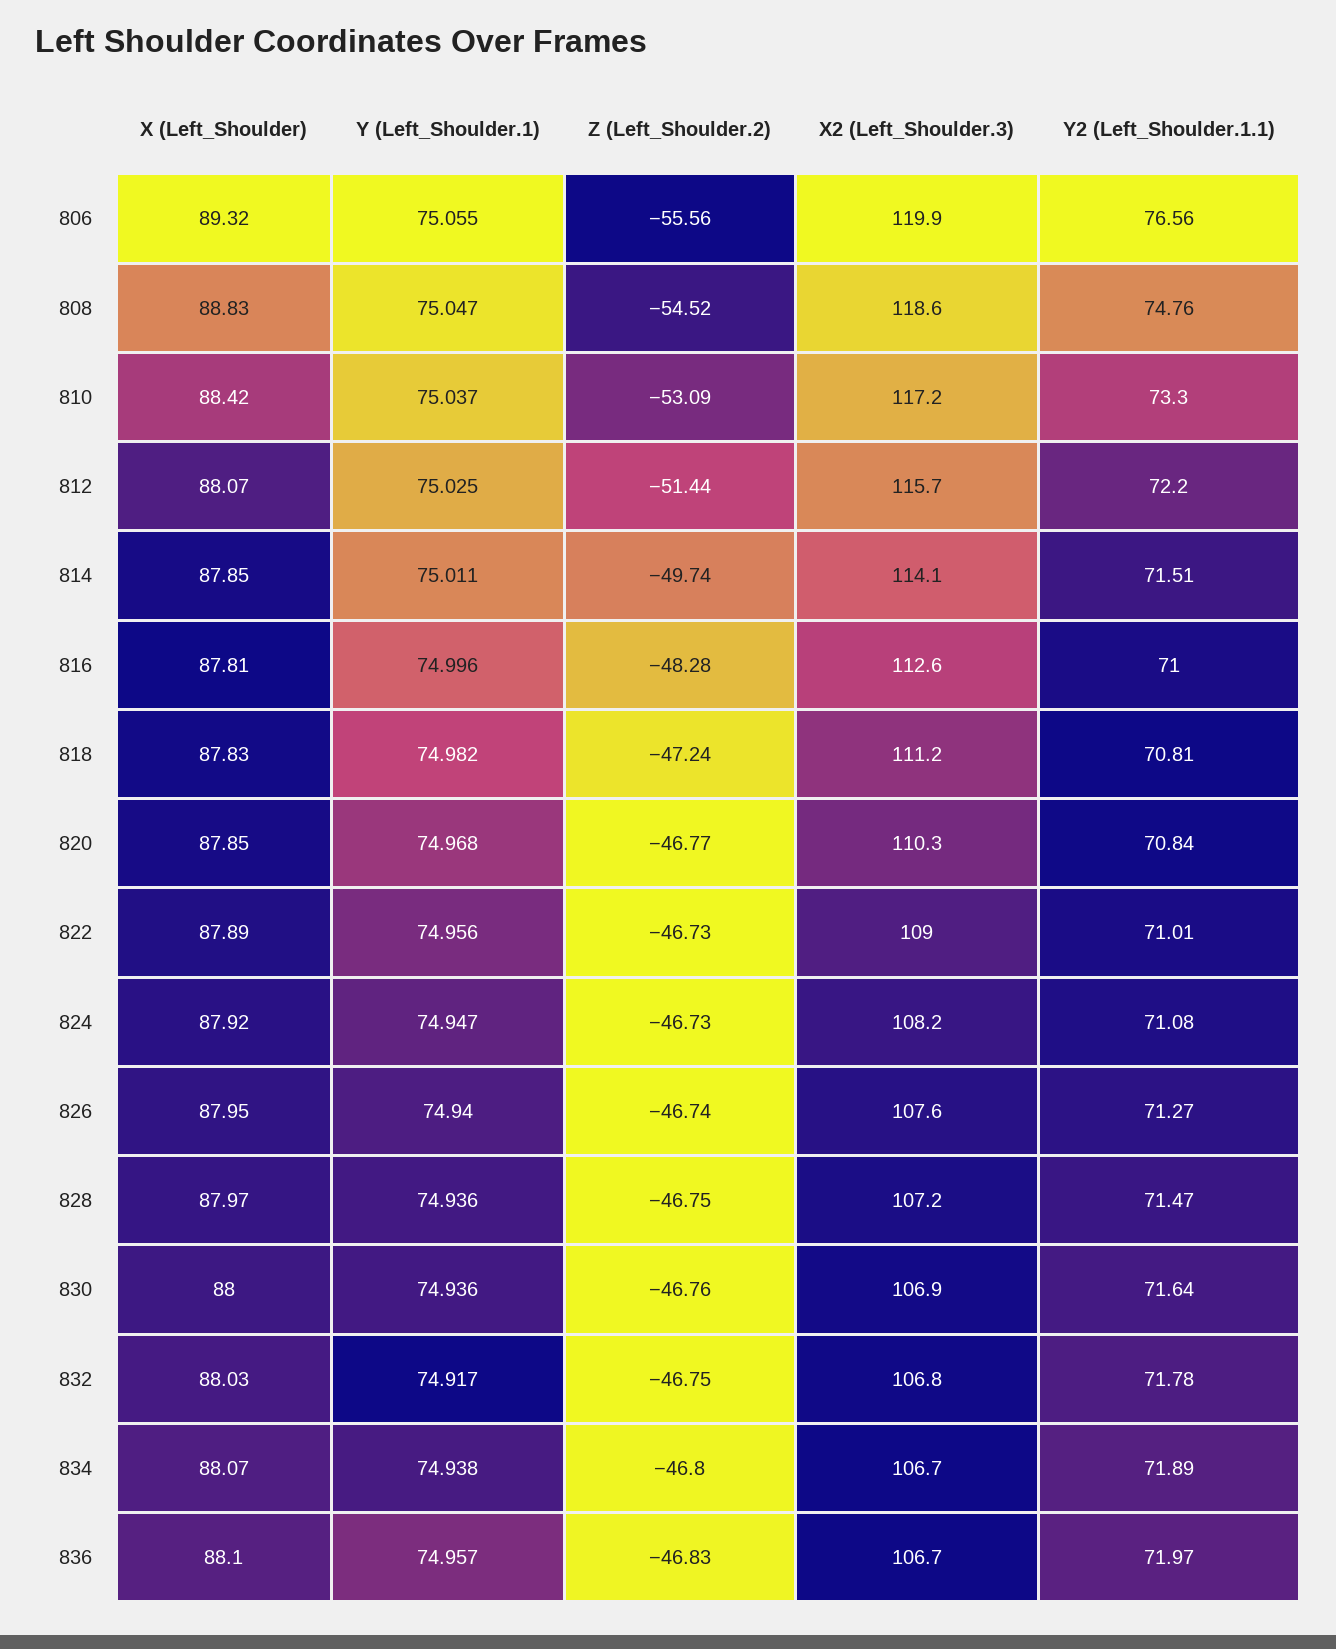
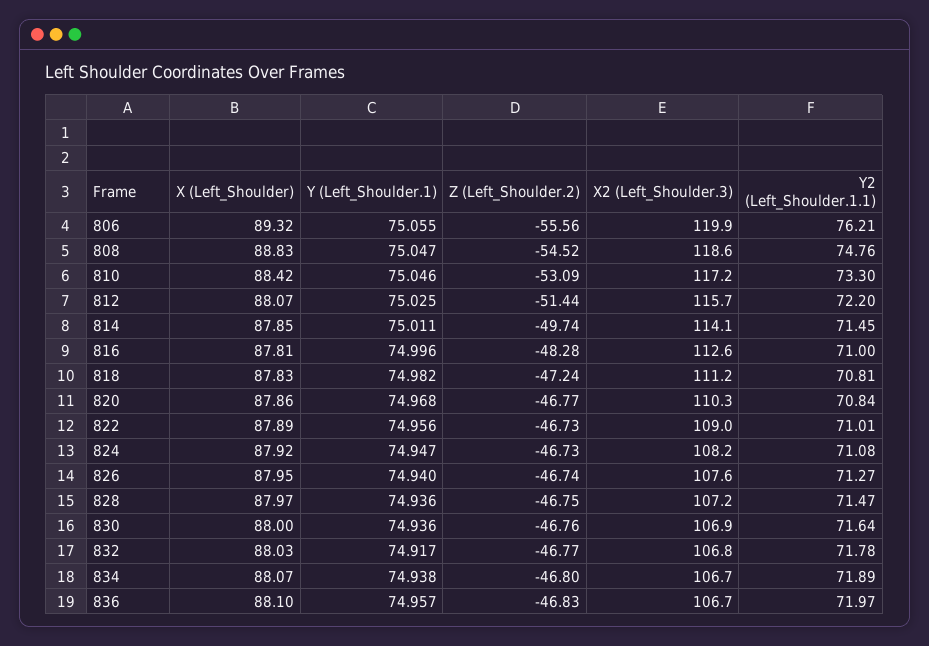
  {
    "X (Left_Shoulder)": {
      "806": 89.32,
      "808": 88.83,
      "810": 88.42,
      "812": 88.07,
      "814": 87.85,
      "816": 87.81,
      "818": 87.83,
-     "820": 87.85,
+     "820": 87.86,
      "822": 87.89,
      "824": 87.92,
      "826": 87.95,
      "828": 87.97,
      "830": 88,
      "832": 88.03,
      "834": 88.07,
      "836": 88.1
    },
    "Y (Left_Shoulder.1)": {
      "806": 75.055,
      "808": 75.047,
-     "810": 75.037,
+     "810": 75.046,
      "812": 75.025,
      "814": 75.011,
      "816": 74.996,
      "818": 74.982,
      "820": 74.968,
      "822": 74.956,
      "824": 74.947,
      "826": 74.94,
      "828": 74.936,
      "830": 74.936,
      "832": 74.917,
      "834": 74.938,
      "836": 74.957
    },
    "Z (Left_Shoulder.2)": {
      "806": -55.56,
      "808": -54.52,
      "810": -53.09,
      "812": -51.44,
      "814": -49.74,
      "816": -48.28,
      "818": -47.24,
      "820": -46.77,
      "822": -46.73,
      "824": -46.73,
      "826": -46.74,
      "828": -46.75,
      "830": -46.76,
-     "832": -46.75,
+     "832": -46.77,
      "834": -46.8,
      "836": -46.83
    },
    "X2 (Left_Shoulder.3)": {
      "806": 119.9,
      "808": 118.6,
      "810": 117.2,
      "812": 115.7,
      "814": 114.1,
      "816": 112.6,
      "818": 111.2,
      "820": 110.3,
      "822": 109,
      "824": 108.2,
      "826": 107.6,
      "828": 107.2,
      "830": 106.9,
      "832": 106.8,
      "834": 106.7,
      "836": 106.7
    },
    "Y2 (Left_Shoulder.1.1)": {
-     "806": 76.56,
+     "806": 76.21,
      "808": 74.76,
      "810": 73.3,
      "812": 72.2,
-     "814": 71.51,
+     "814": 71.45,
      "816": 71,
      "818": 70.81,
      "820": 70.84,
      "822": 71.01,
      "824": 71.08,
      "826": 71.27,
      "828": 71.47,
      "830": 71.64,
      "832": 71.78,
      "834": 71.89,
      "836": 71.97
    }
  }

